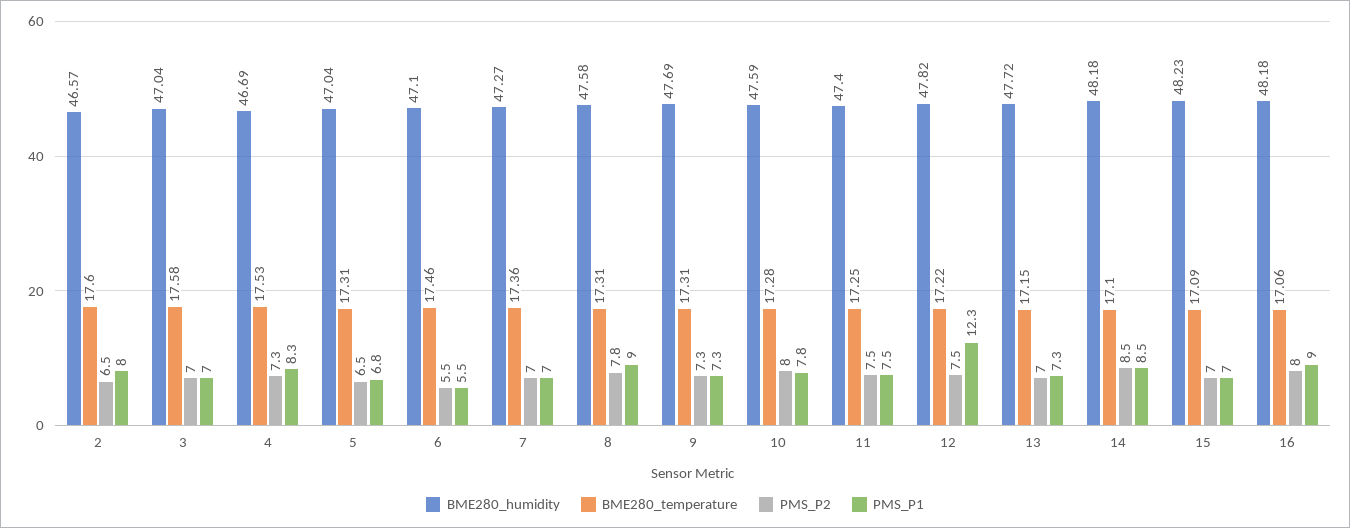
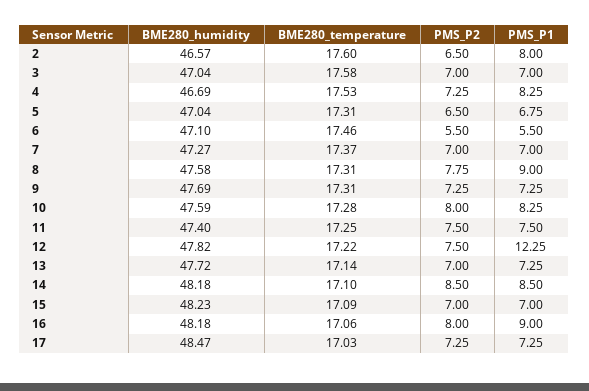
  {
    "BME280_humidity": {
      "2": 46.57,
      "3": 47.04,
      "4": 46.69,
      "5": 47.04,
      "6": 47.1,
      "7": 47.27,
      "8": 47.58,
      "9": 47.69,
      "10": 47.59,
      "11": 47.4,
      "12": 47.82,
      "13": 47.72,
      "14": 48.18,
      "15": 48.23,
-     "16": 48.18
+     "16": 48.18,
+     "17": 48.47
    },
    "BME280_temperature": {
      "2": 17.6,
      "3": 17.58,
      "4": 17.53,
      "5": 17.31,
      "6": 17.46,
-     "7": 17.36,
+     "7": 17.37,
      "8": 17.31,
      "9": 17.31,
      "10": 17.28,
      "11": 17.25,
      "12": 17.22,
-     "13": 17.15,
+     "13": 17.14,
      "14": 17.1,
      "15": 17.09,
-     "16": 17.06
+     "16": 17.06,
+     "17": 17.03
    },
    "PMS_P2": {
      "2": 6.5,
      "3": 7,
      "4": 7.25,
      "5": 6.5,
      "6": 5.5,
      "7": 7,
      "8": 7.75,
      "9": 7.25,
      "10": 8,
      "11": 7.5,
      "12": 7.5,
      "13": 7,
      "14": 8.5,
      "15": 7,
-     "16": 8
+     "16": 8,
+     "17": 7.25
    },
    "PMS_P1": {
      "2": 8,
      "3": 7,
      "4": 8.25,
      "5": 6.75,
      "6": 5.5,
      "7": 7,
      "8": 9,
      "9": 7.25,
-     "10": 7.8,
+     "10": 8.25,
      "11": 7.5,
      "12": 12.25,
      "13": 7.25,
      "14": 8.5,
      "15": 7,
-     "16": 9
+     "16": 9,
+     "17": 7.25
    }
  }

